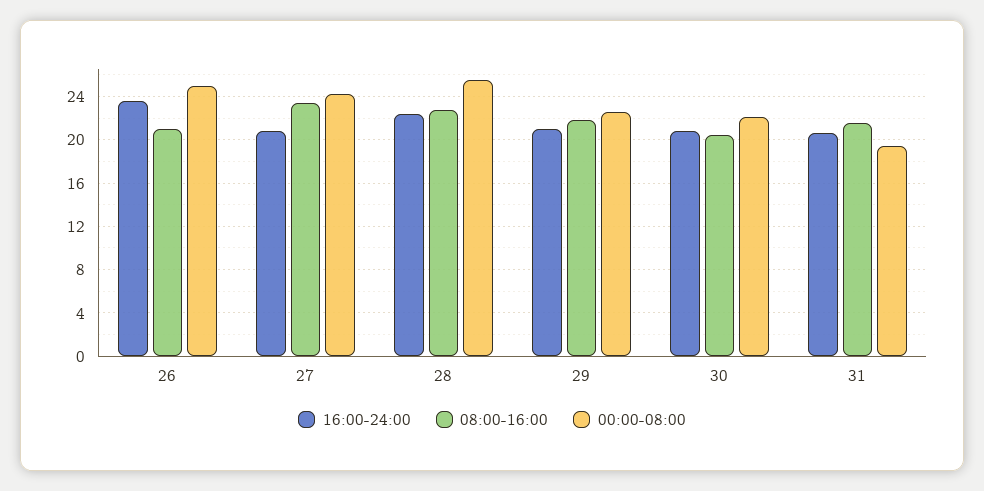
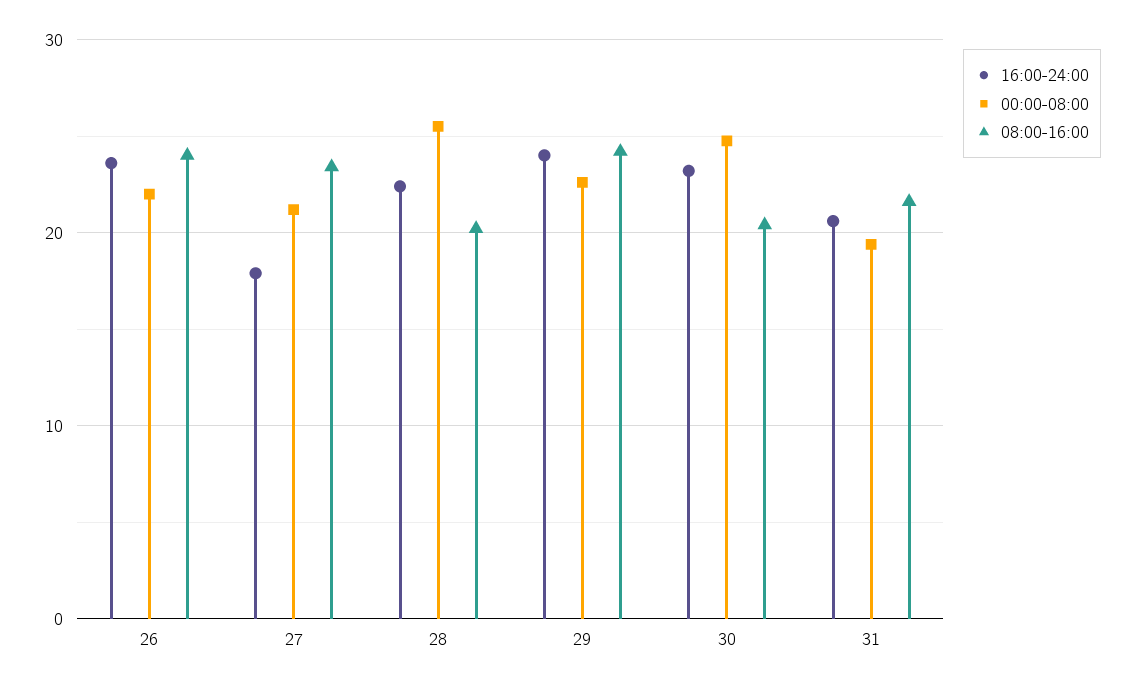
  {
    "16:00-24:00": {
      "26": 24,
-     "27": 21,
+     "27": 18,
      "28": 22,
-     "29": 21,
+     "29": 24,
-     "30": 21,
+     "30": 23,
      "31": 21
    },
    "08:00-16:00": {
-     "26": 21,
+     "26": 24,
      "27": 23,
-     "28": 23,
+     "28": 20,
-     "29": 22,
+     "29": 24,
      "30": 20,
      "31": 22
    },
    "00:00-08:00": {
-     "26": 25,
+     "26": 22,
-     "27": 24,
+     "27": 21,
      "28": 26,
      "29": 23,
-     "30": 22,
+     "30": 25,
      "31": 19
    }
  }

